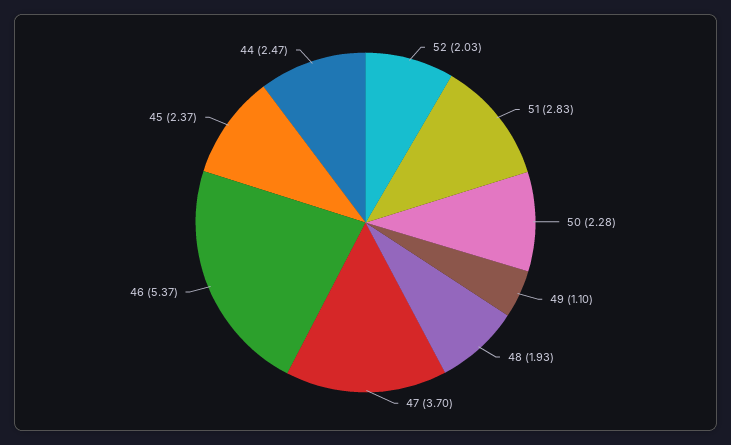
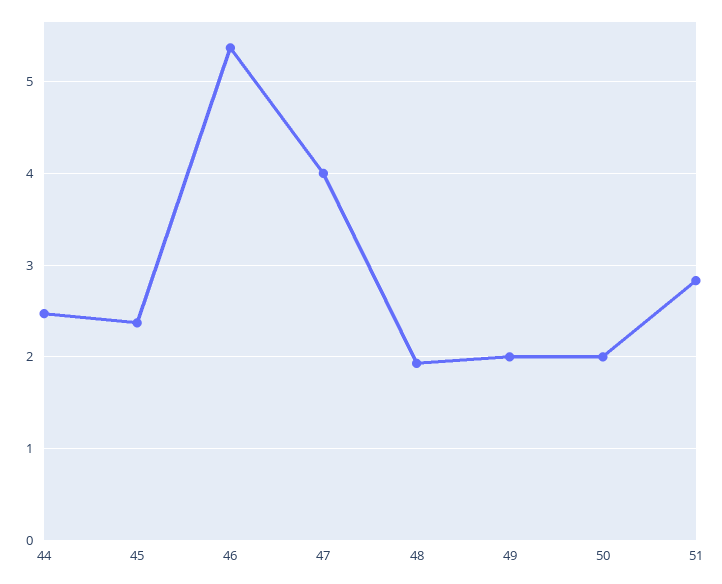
  {
-   "52": 2.03,
    "51": 2.83,
-   "50": 2.28,
+   "50": 2,
-   "49": 1.1,
+   "49": 2,
    "48": 1.93,
-   "47": 3.7,
+   "47": 4,
    "46": 5.37,
    "45": 2.37,
    "44": 2.47
  }

